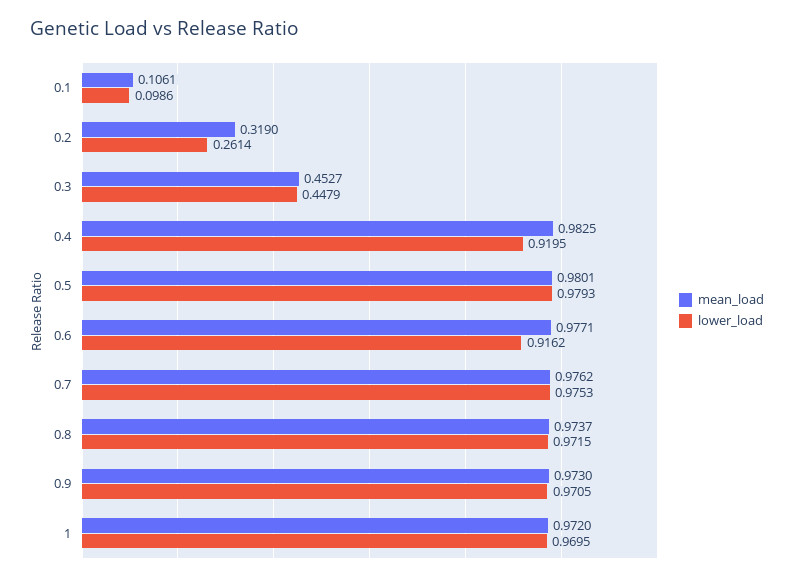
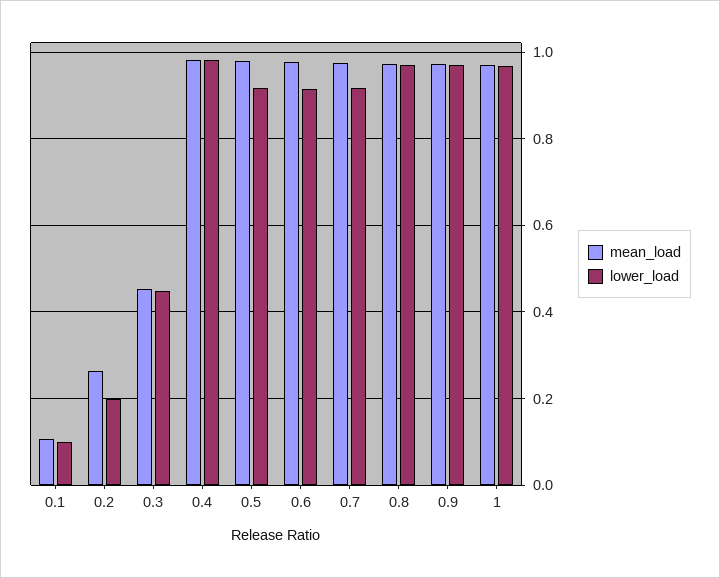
  {
    "mean_load": {
      "0.1": 0.1061,
-     "0.2": 0.319,
+     "0.2": 0.26,
      "0.3": 0.4527,
      "0.4": 0.9825,
      "0.5": 0.9801,
      "0.6": 0.9771,
      "0.7": 0.9762,
      "0.8": 0.9737,
      "0.9": 0.973,
      "1": 0.972
    },
    "lower_load": {
      "0.1": 0.0986,
-     "0.2": 0.2614,
+     "0.2": 0.2,
      "0.3": 0.4479,
-     "0.4": 0.9195,
+     "0.4": 0.98,
-     "0.5": 0.9793,
+     "0.5": 0.92,
      "0.6": 0.9162,
-     "0.7": 0.9753,
+     "0.7": 0.92,
      "0.8": 0.9715,
      "0.9": 0.9705,
      "1": 0.9695
    }
  }

